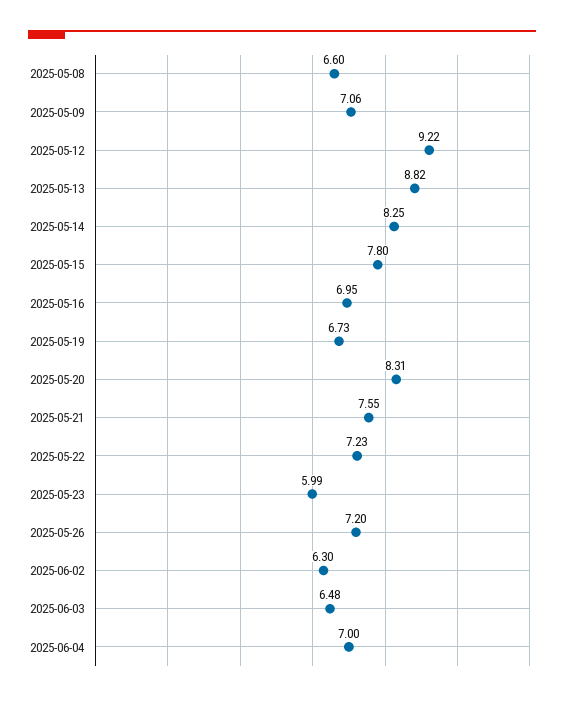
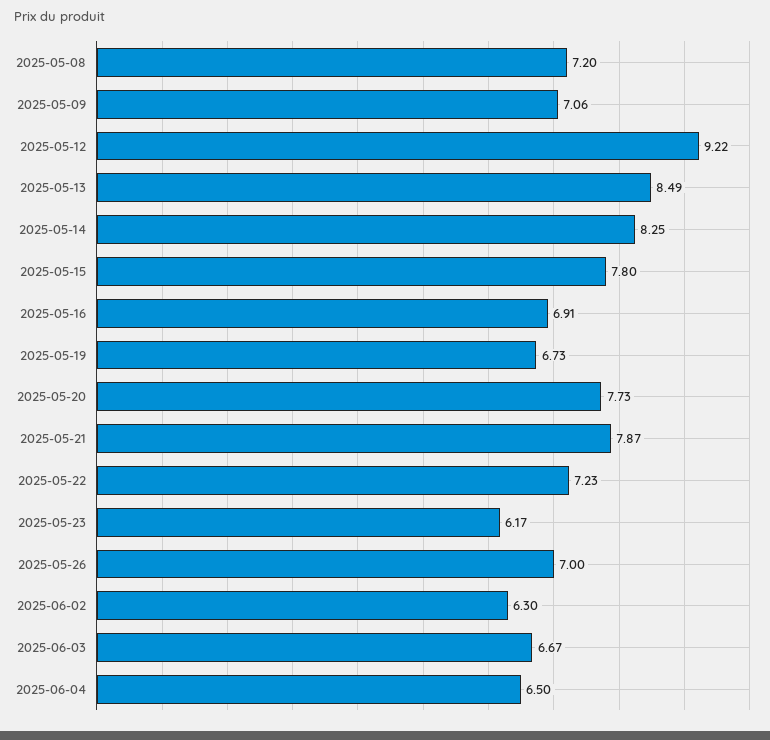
  {
-   "2025-05-08": 6.6,
+   "2025-05-08": 7.2,
    "2025-05-09": 7.06,
    "2025-05-12": 9.22,
-   "2025-05-13": 8.82,
+   "2025-05-13": 8.49,
    "2025-05-14": 8.25,
    "2025-05-15": 7.8,
-   "2025-05-16": 6.95,
+   "2025-05-16": 6.91,
    "2025-05-19": 6.73,
-   "2025-05-20": 8.31,
+   "2025-05-20": 7.73,
-   "2025-05-21": 7.55,
+   "2025-05-21": 7.87,
    "2025-05-22": 7.23,
-   "2025-05-23": 5.99,
+   "2025-05-23": 6.17,
-   "2025-05-26": 7.2,
+   "2025-05-26": 7,
    "2025-06-02": 6.3,
-   "2025-06-03": 6.48,
+   "2025-06-03": 6.67,
-   "2025-06-04": 7
+   "2025-06-04": 6.5
  }

